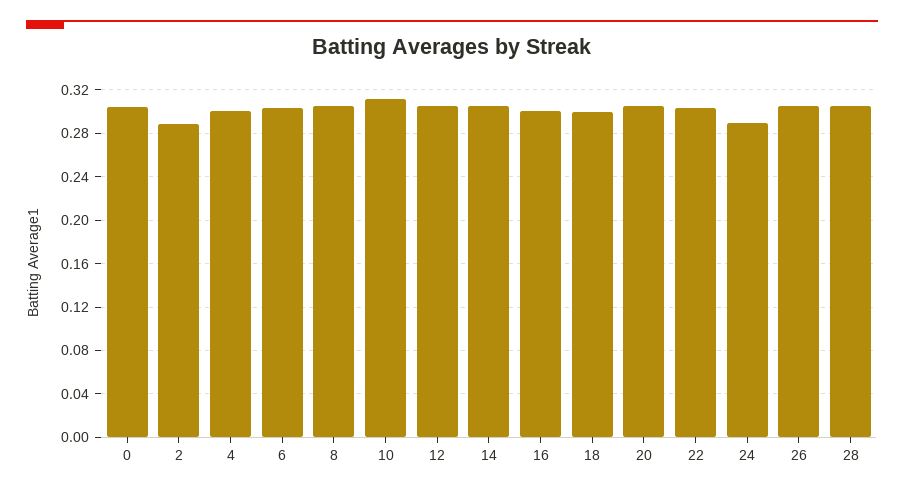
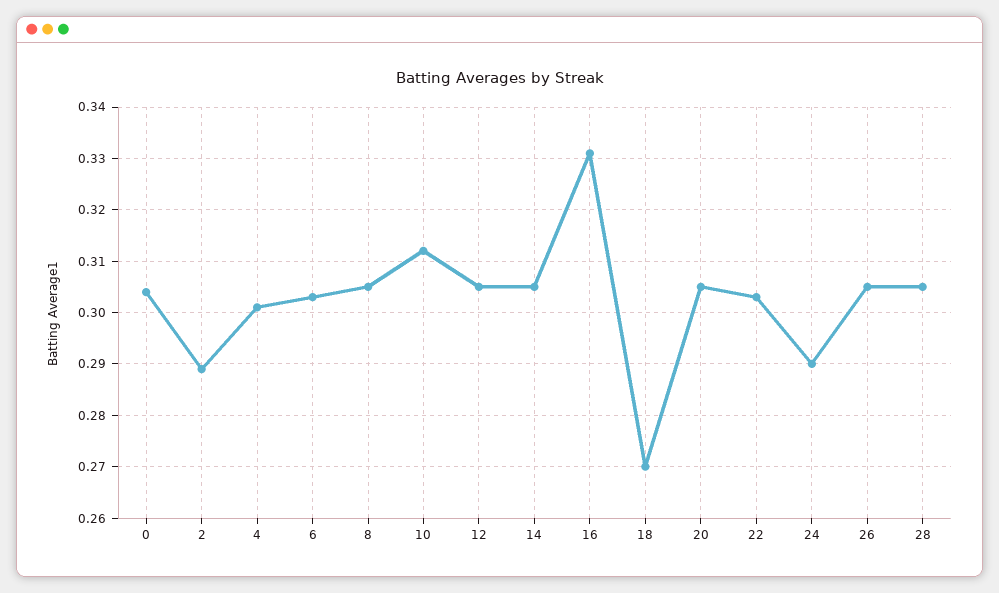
  {
    "0": 0.305,
    "2": 0.29,
    "4": 0.3,
    "6": 0.305,
    "8": 0.305,
    "10": 0.31,
    "12": 0.305,
    "14": 0.305,
-   "16": 0.3,
+   "16": 0.33,
-   "18": 0.3,
+   "18": 0.27,
    "20": 0.305,
    "22": 0.305,
    "24": 0.29,
    "26": 0.305,
    "28": 0.305
  }

